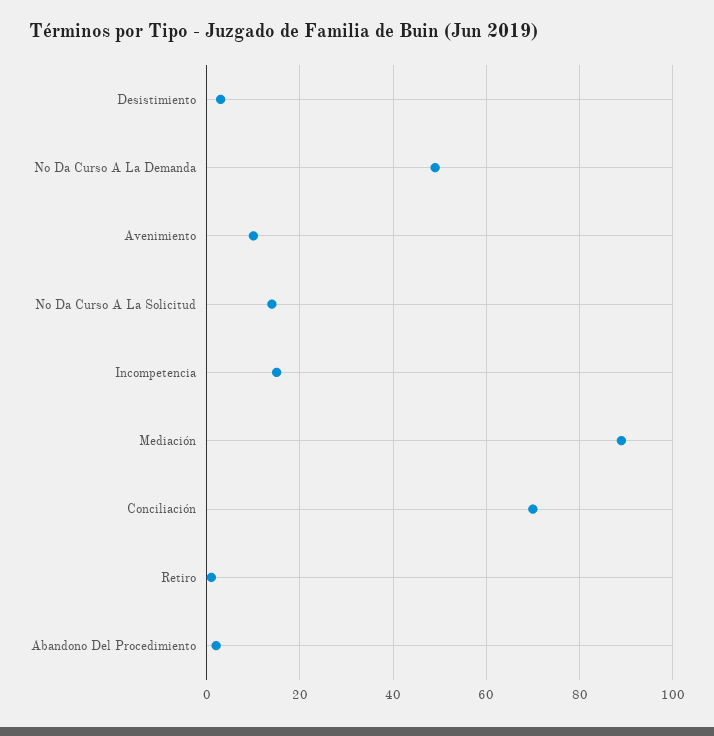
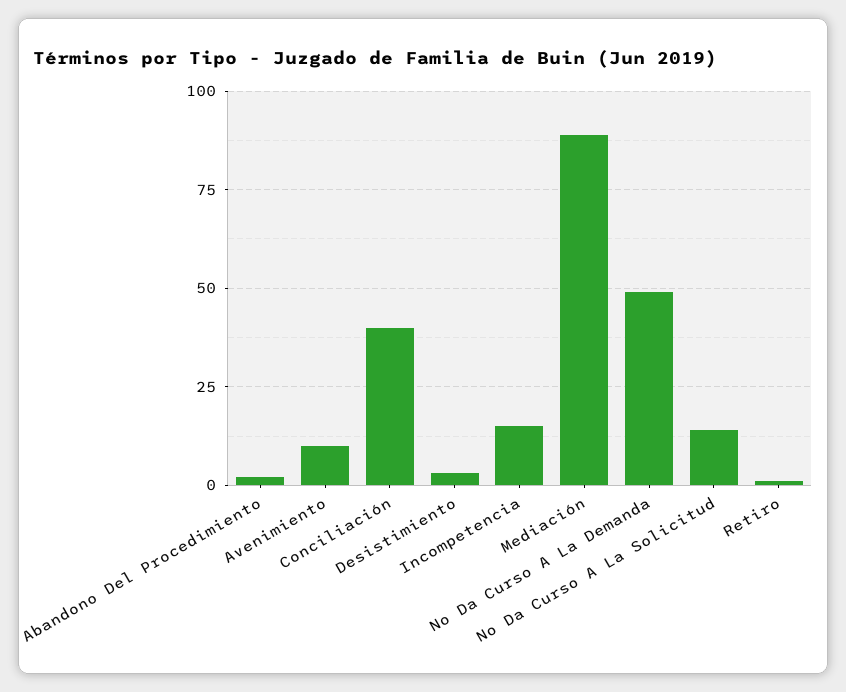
  {
    "Desistimiento": 5,
    "No Da Curso A La Demanda": 50,
    "Avenimiento": 10,
    "No Da Curso A La Solicitud": 15,
    "Incompetencia": 15,
    "Mediación": 90,
-   "Conciliación": 70,
+   "Conciliación": 40,
    "Retiro": 0,
    "Abandono Del Procedimiento": 0
  }

